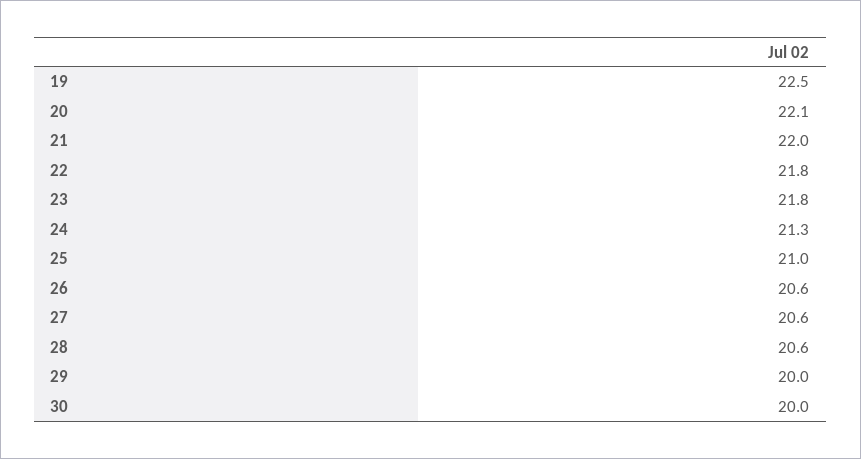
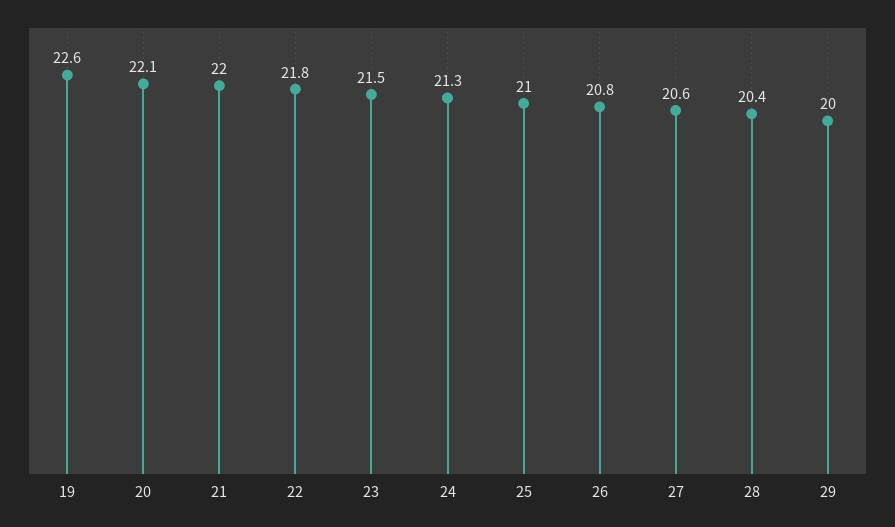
  {
-   "19": 22.5,
+   "19": 22.6,
    "20": 22.1,
    "21": 22,
    "22": 21.8,
-   "23": 21.8,
+   "23": 21.5,
    "24": 21.3,
    "25": 21,
-   "26": 20.6,
+   "26": 20.8,
    "27": 20.6,
-   "28": 20.6,
+   "28": 20.4,
-   "29": 20,
+   "29": 20
-   "30": 20
  }

